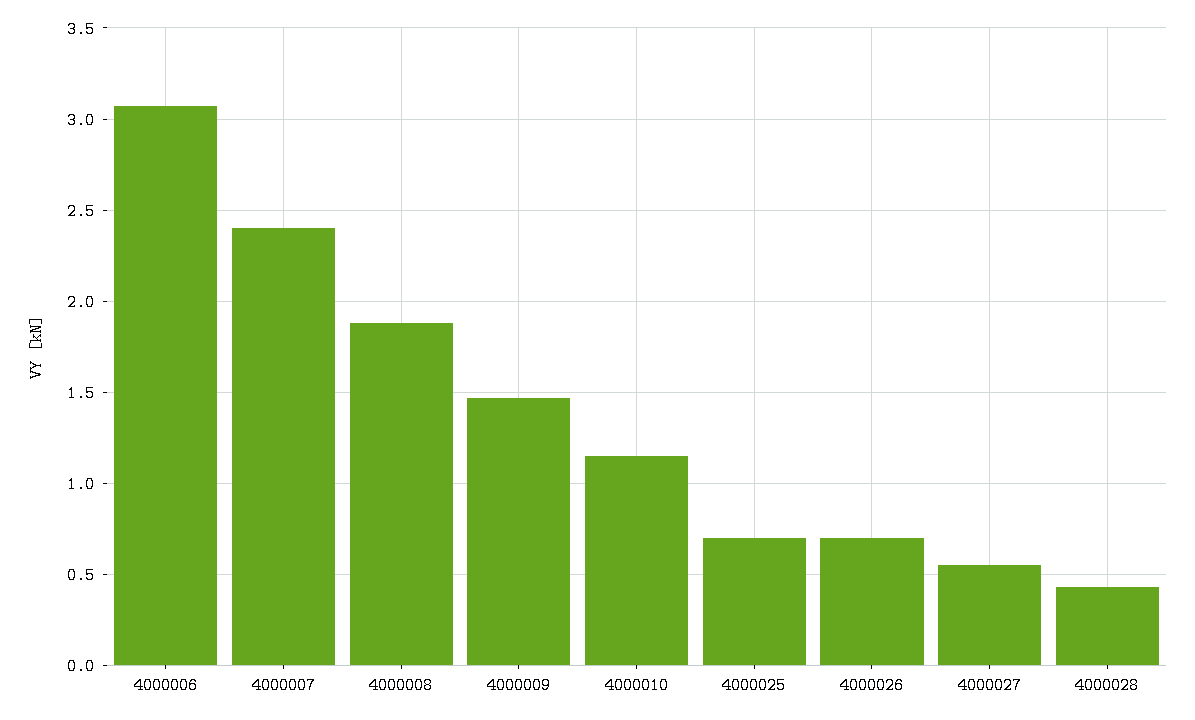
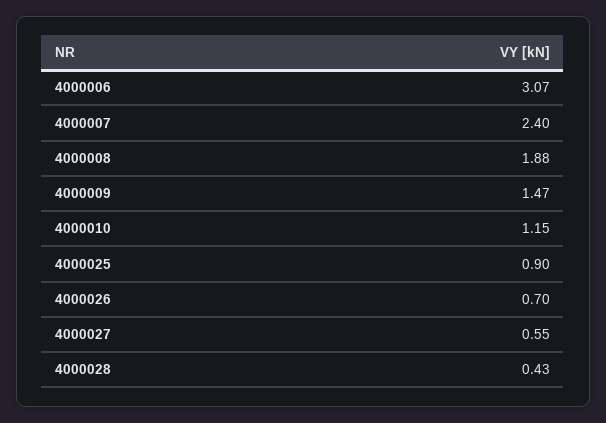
  {
    "4000006": 3.07,
    "4000007": 2.4,
    "4000008": 1.88,
    "4000009": 1.47,
    "4000010": 1.15,
-   "4000025": 0.7,
+   "4000025": 0.9,
    "4000026": 0.7,
    "4000027": 0.55,
    "4000028": 0.43
  }

